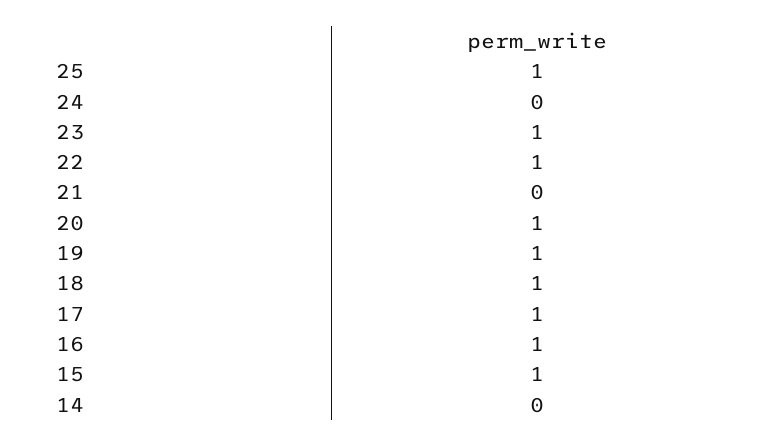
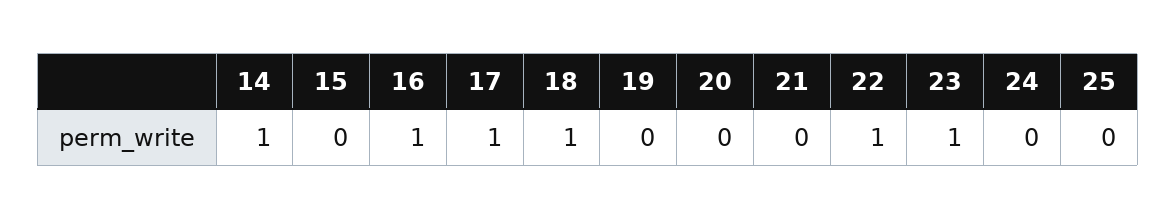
  {
-   "25": 1,
+   "25": 0,
    "24": 0,
    "23": 1,
    "22": 1,
    "21": 0,
-   "20": 1,
+   "20": 0,
-   "19": 1,
+   "19": 0,
    "18": 1,
    "17": 1,
    "16": 1,
-   "15": 1,
+   "15": 0,
-   "14": 0
+   "14": 1
  }

